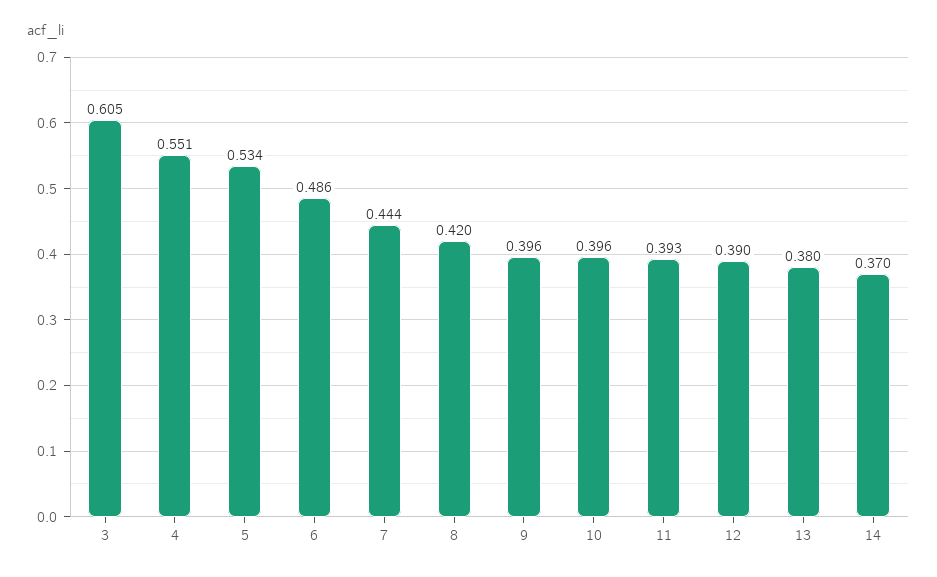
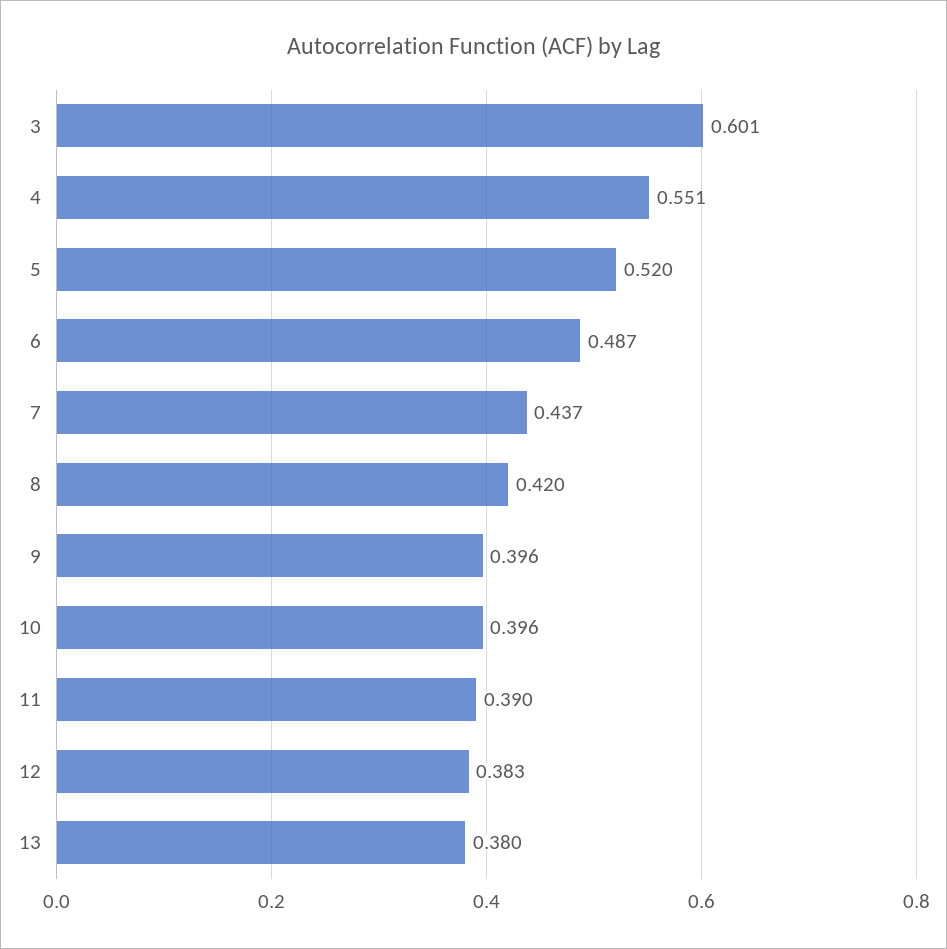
  {
-   "3": 0.605,
+   "3": 0.601,
    "4": 0.551,
-   "5": 0.534,
+   "5": 0.52,
-   "6": 0.486,
+   "6": 0.487,
-   "7": 0.444,
+   "7": 0.437,
    "8": 0.42,
    "9": 0.396,
    "10": 0.396,
-   "11": 0.393,
+   "11": 0.39,
-   "12": 0.39,
+   "12": 0.383,
-   "13": 0.38,
+   "13": 0.38
-   "14": 0.37
  }

